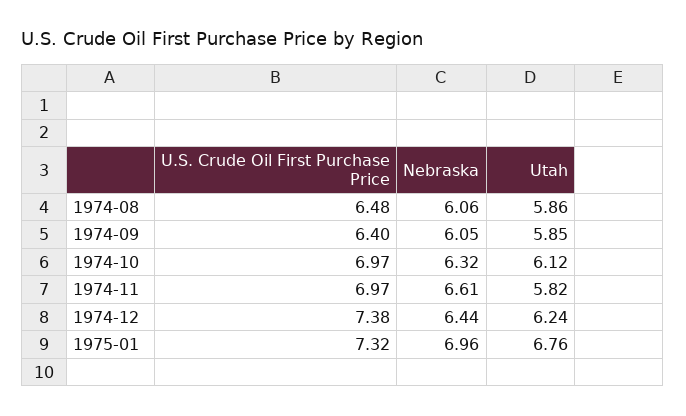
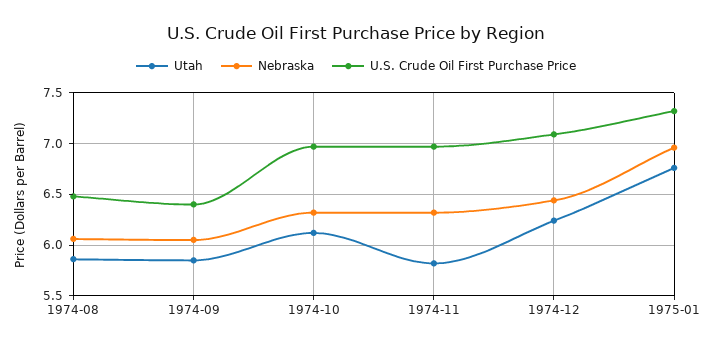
  {
    "U.S. Crude Oil First Purchase Price": {
      "1974-08": 6.48,
      "1974-09": 6.4,
      "1974-10": 6.97,
      "1974-11": 6.97,
-     "1974-12": 7.38,
+     "1974-12": 7.1,
      "1975-01": 7.32
    },
    "Nebraska": {
      "1974-08": 6.06,
      "1974-09": 6.05,
      "1974-10": 6.32,
-     "1974-11": 6.61,
+     "1974-11": 6.3,
      "1974-12": 6.44,
      "1975-01": 6.96
    },
    "Utah": {
      "1974-08": 5.86,
      "1974-09": 5.85,
      "1974-10": 6.12,
      "1974-11": 5.82,
      "1974-12": 6.24,
      "1975-01": 6.76
    }
  }

